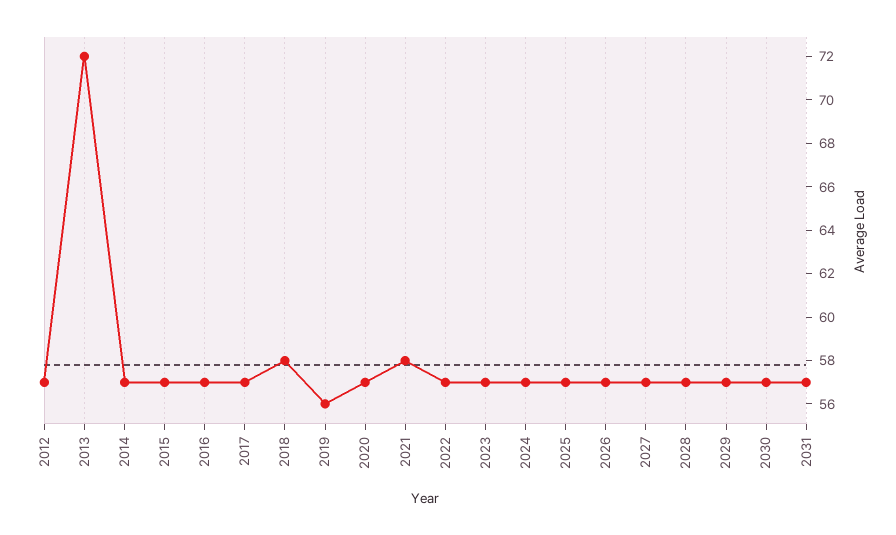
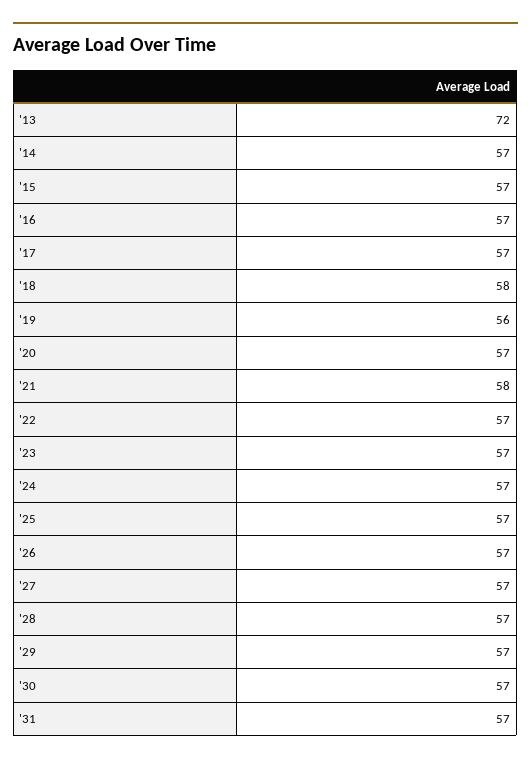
  {
-   "2012": 57,
    "2013": 72,
    "2014": 57,
    "2015": 57,
    "2016": 57,
    "2017": 57,
    "2018": 58,
    "2019": 56,
    "2020": 57,
    "2021": 58,
    "2022": 57,
    "2023": 57,
    "2024": 57,
    "2025": 57,
    "2026": 57,
    "2027": 57,
    "2028": 57,
    "2029": 57,
    "2030": 57,
    "2031": 57
  }

